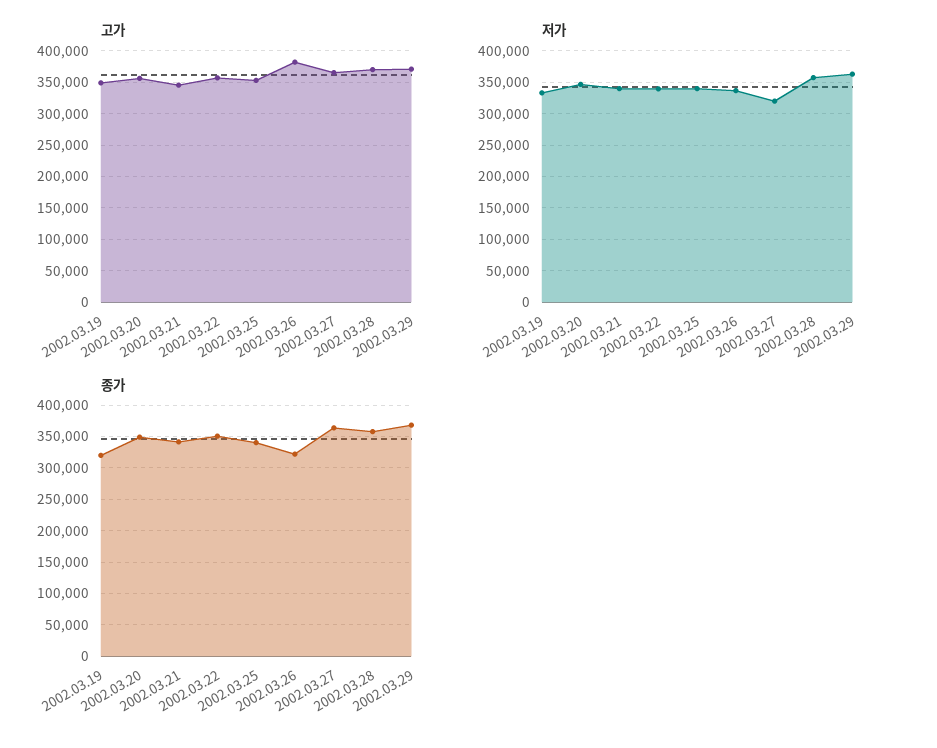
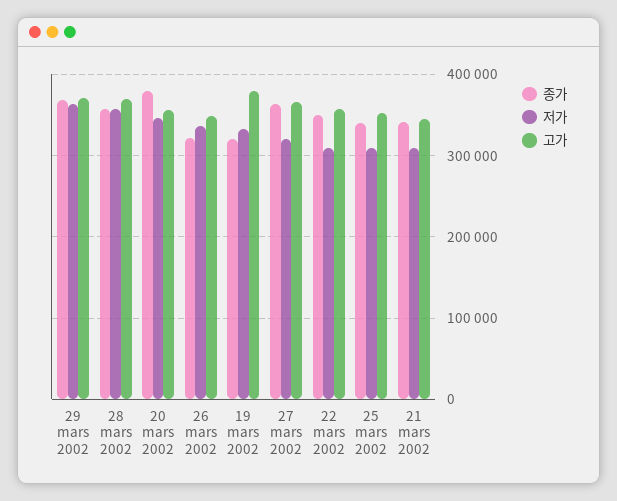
  {
    "고가": {
-     "2002.03.19": 350000,
+     "2002.03.19": 380000,
      "2002.03.20": 360000,
      "2002.03.21": 350000,
      "2002.03.22": 360000,
      "2002.03.25": 350000,
-     "2002.03.26": 380000,
+     "2002.03.26": 350000,
      "2002.03.27": 370000,
      "2002.03.28": 370000,
      "2002.03.29": 370000
    },
    "저가": {
      "2002.03.19": 330000,
      "2002.03.20": 350000,
-     "2002.03.21": 340000,
+     "2002.03.21": 310000,
-     "2002.03.22": 340000,
+     "2002.03.22": 310000,
-     "2002.03.25": 340000,
+     "2002.03.25": 310000,
      "2002.03.26": 340000,
      "2002.03.27": 320000,
      "2002.03.28": 360000,
      "2002.03.29": 360000
    },
    "종가": {
      "2002.03.19": 320000,
-     "2002.03.20": 350000,
+     "2002.03.20": 380000,
      "2002.03.21": 340000,
      "2002.03.22": 350000,
      "2002.03.25": 340000,
      "2002.03.26": 320000,
      "2002.03.27": 360000,
      "2002.03.28": 360000,
      "2002.03.29": 370000
    }
  }

